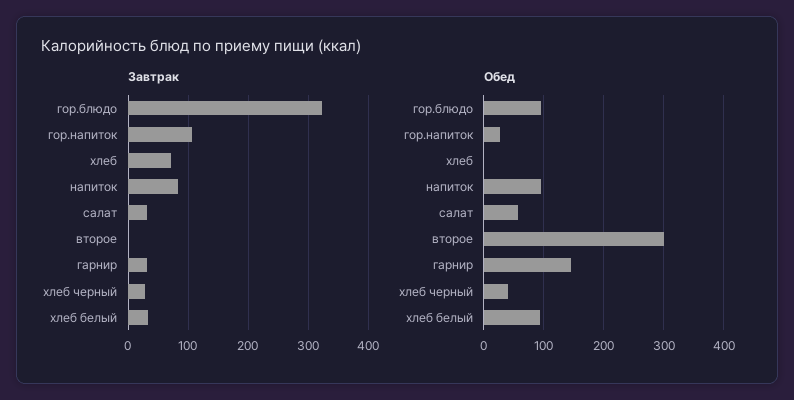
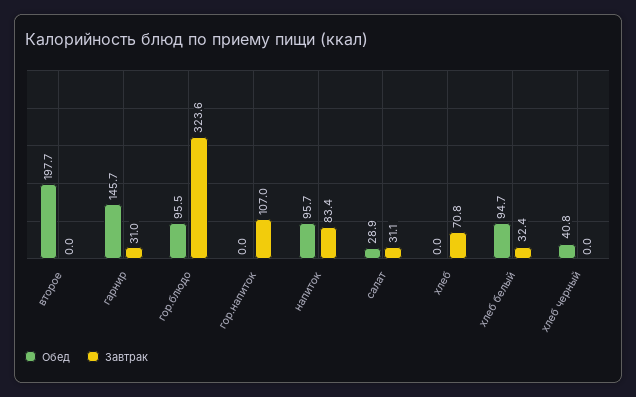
  {
    "Завтрак": {
      "гор.блюдо": 323.6,
      "гор.напиток": 107,
      "хлеб": 70.8,
      "напиток": 83.4,
      "салат": 31.1,
      "второе": 0,
      "гарнир": 31,
-     "хлеб черный": 30,
+     "хлеб черный": 0,
      "хлеб белый": 32.4
    },
    "Обед": {
      "гор.блюдо": 95.5,
-     "гор.напиток": 30,
+     "гор.напиток": 0,
      "хлеб": 0,
      "напиток": 95.7,
-     "салат": 60,
+     "салат": 28.9,
-     "второе": 300,
+     "второе": 197.7,
      "гарнир": 145.7,
      "хлеб черный": 40.8,
      "хлеб белый": 94.7
    }
  }

